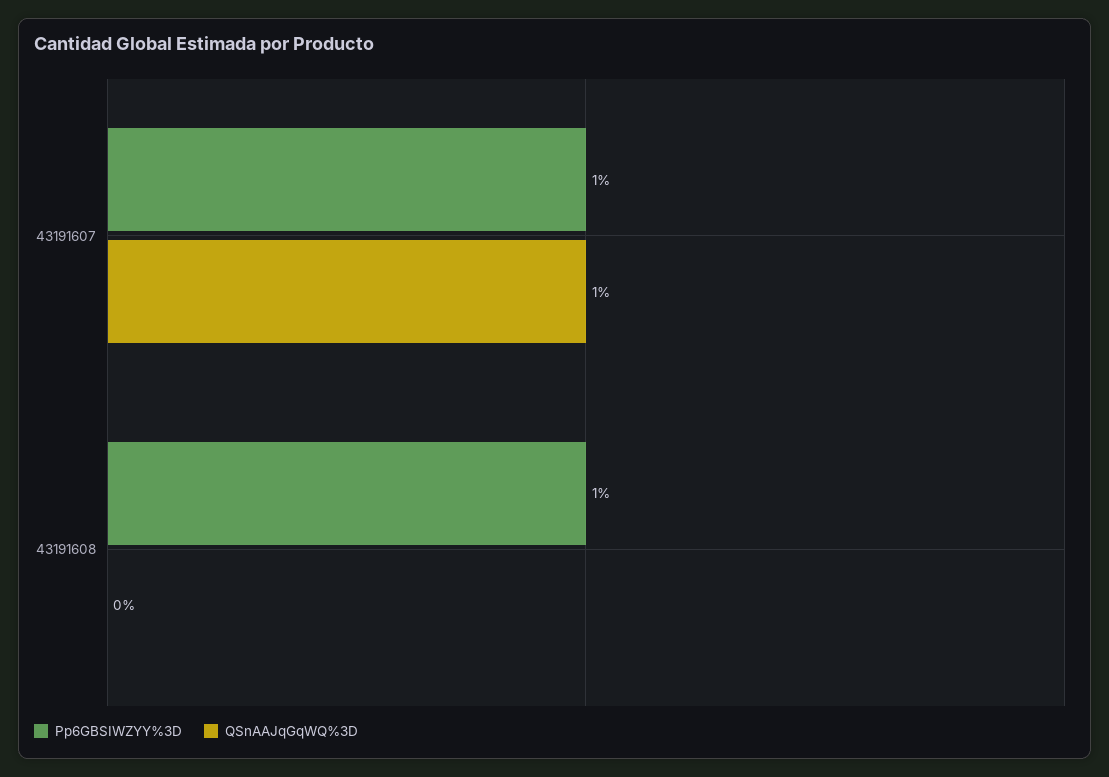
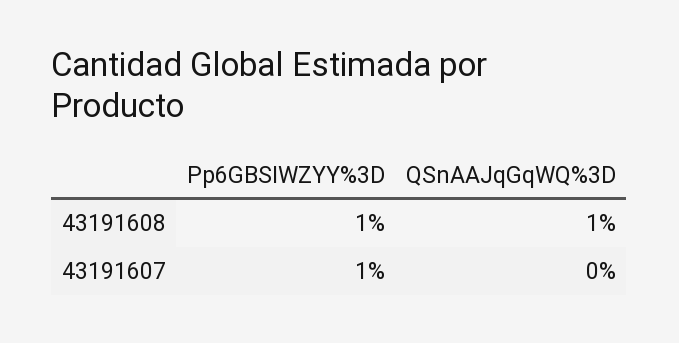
  {
    "Pp6GBSIWZYY%3D": {
      "43191607": 1,
      "43191608": 1
    },
    "QSnAAJqGqWQ%3D": {
-     "43191607": 1,
+     "43191607": 0,
-     "43191608": 0
+     "43191608": 1
    }
  }

